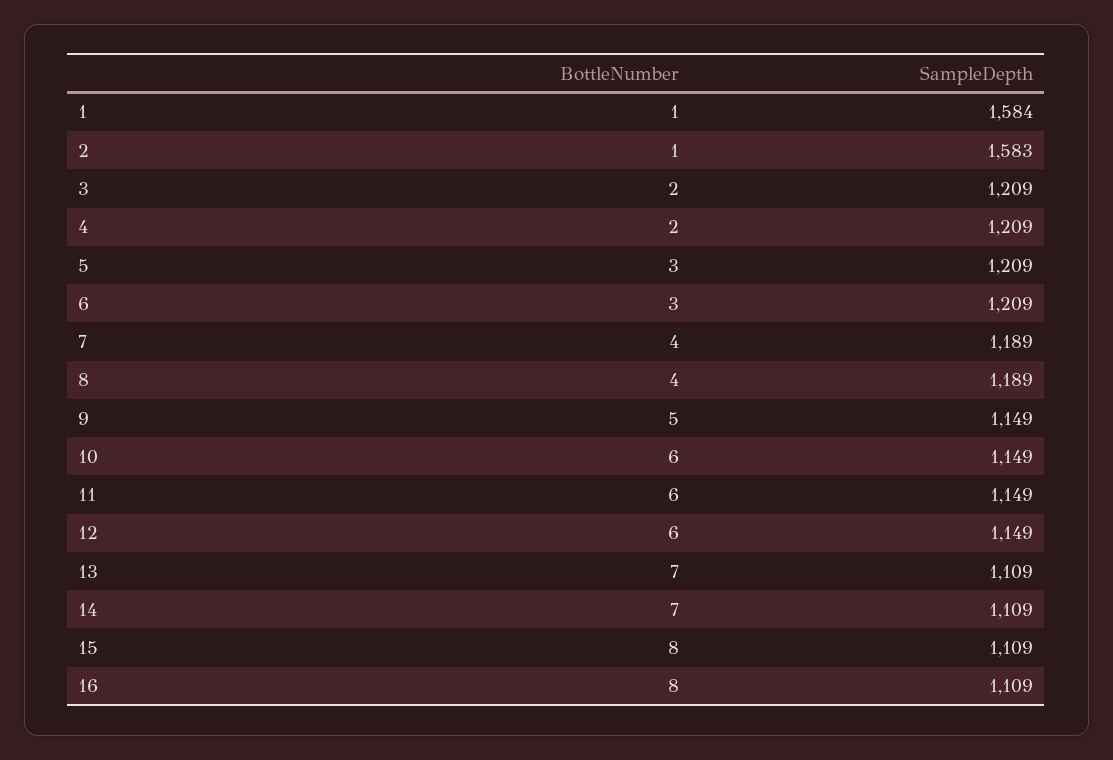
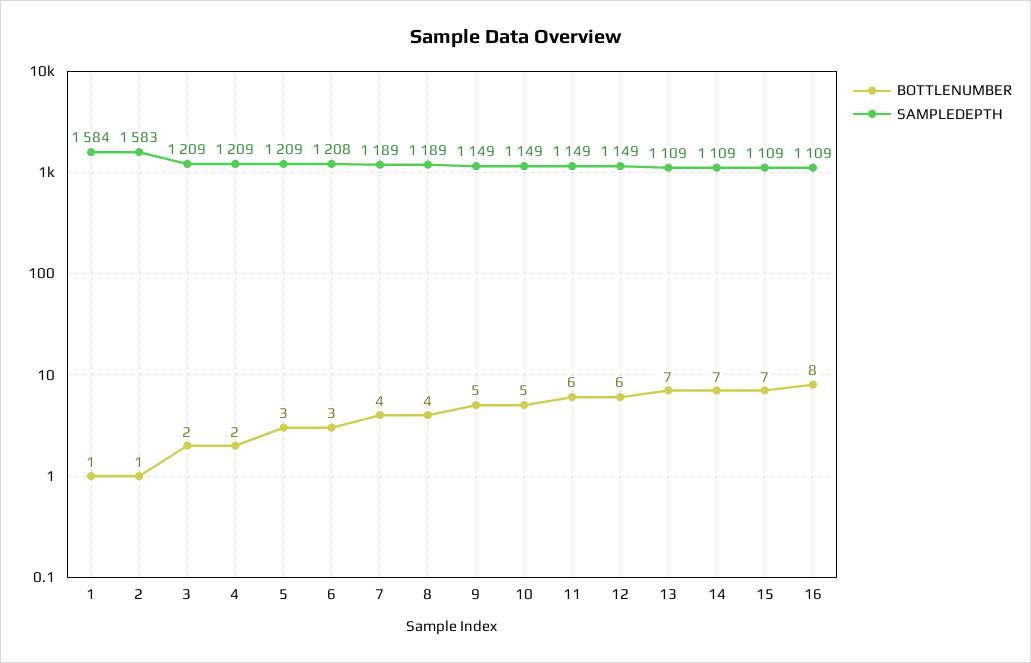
  {
    "BottleNumber": {
      "1": 1,
      "2": 1,
      "3": 2,
      "4": 2,
      "5": 3,
      "6": 3,
      "7": 4,
      "8": 4,
      "9": 5,
-     "10": 6,
+     "10": 5,
      "11": 6,
      "12": 6,
      "13": 7,
      "14": 7,
-     "15": 8,
+     "15": 7,
      "16": 8
    },
    "SampleDepth": {
      "1": 1584,
      "2": 1583,
      "3": 1209,
      "4": 1209,
      "5": 1209,
-     "6": 1209,
+     "6": 1208,
      "7": 1189,
      "8": 1189,
      "9": 1149,
      "10": 1149,
      "11": 1149,
      "12": 1149,
      "13": 1109,
      "14": 1109,
      "15": 1109,
      "16": 1109
    }
  }

